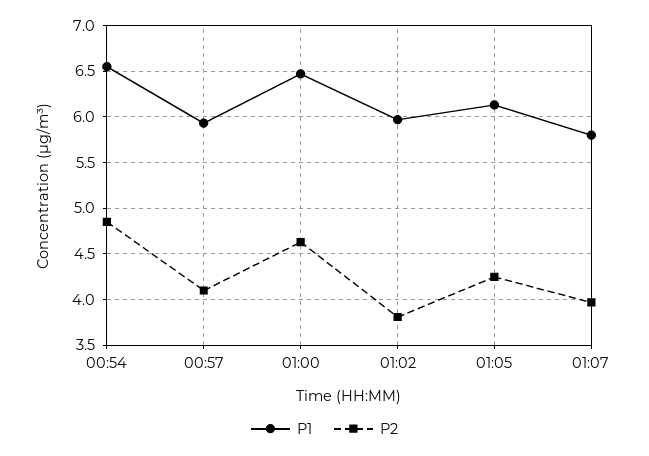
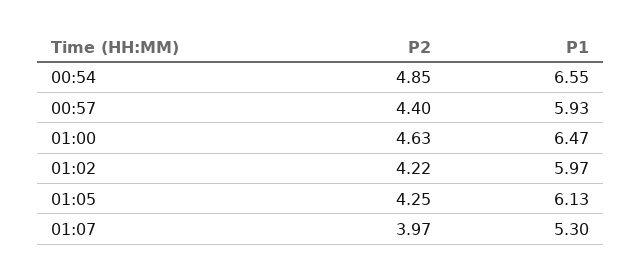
  {
    "P1": {
      "00:54": 6.55,
      "00:57": 5.93,
      "01:00": 6.47,
      "01:02": 5.97,
      "01:05": 6.13,
-     "01:07": 5.8
+     "01:07": 5.3
    },
    "P2": {
      "00:54": 4.85,
-     "00:57": 4.1,
+     "00:57": 4.4,
      "01:00": 4.63,
-     "01:02": 3.8,
+     "01:02": 4.22,
      "01:05": 4.25,
      "01:07": 3.97
    }
  }

